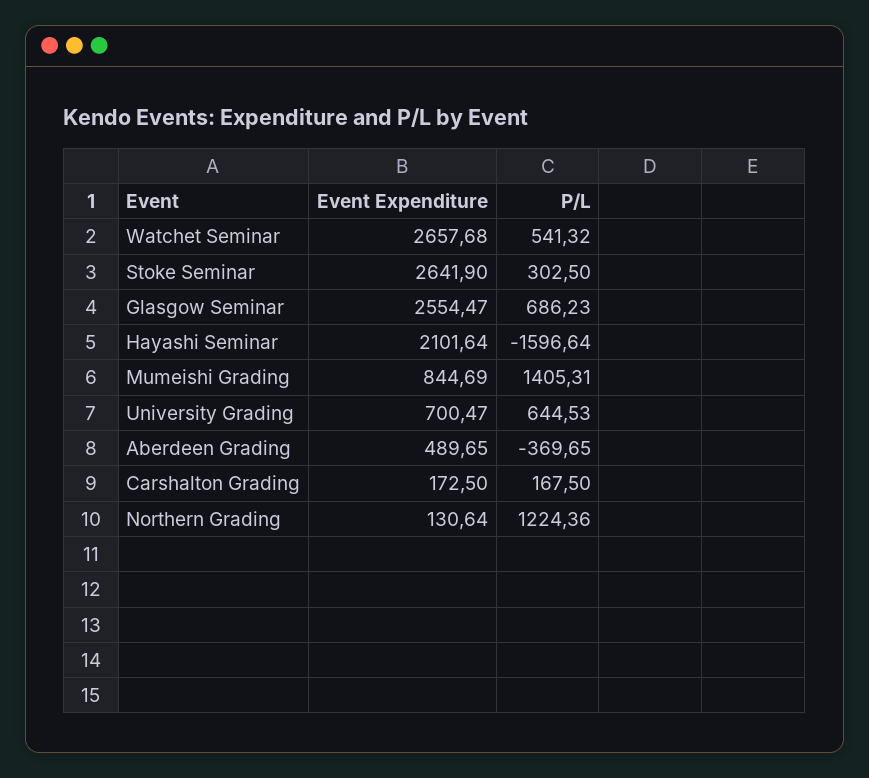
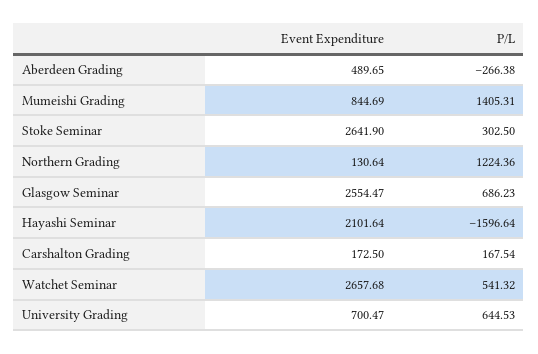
  {
    "Event Expenditure": {
      "Watchet Seminar": 2657.68,
      "Stoke Seminar": 2641.9,
      "Glasgow Seminar": 2554.47,
      "Hayashi Seminar": 2101.64,
      "Mumeishi Grading": 844.69,
      "University Grading": 700.47,
      "Aberdeen Grading": 489.65,
      "Carshalton Grading": 172.5,
      "Northern Grading": 130.64
    },
    "P/L": {
      "Watchet Seminar": 541.32,
      "Stoke Seminar": 302.5,
      "Glasgow Seminar": 686.23,
      "Hayashi Seminar": -1596.64,
      "Mumeishi Grading": 1405.31,
      "University Grading": 644.53,
-     "Aberdeen Grading": -369.65,
+     "Aberdeen Grading": -266.38,
-     "Carshalton Grading": 167.5,
+     "Carshalton Grading": 167.54,
      "Northern Grading": 1224.36
    }
  }

